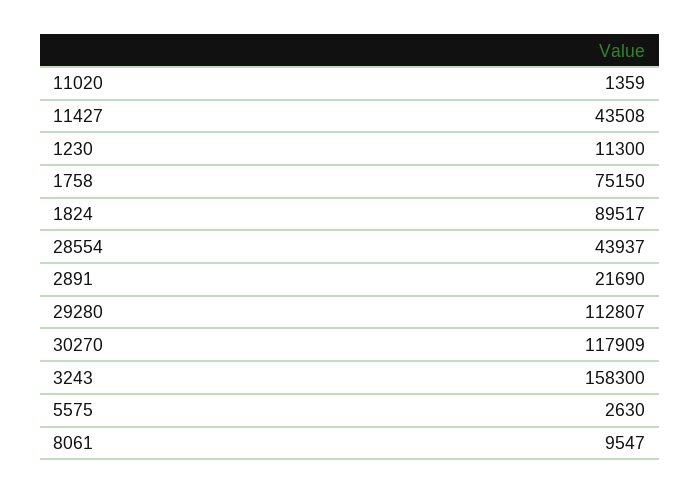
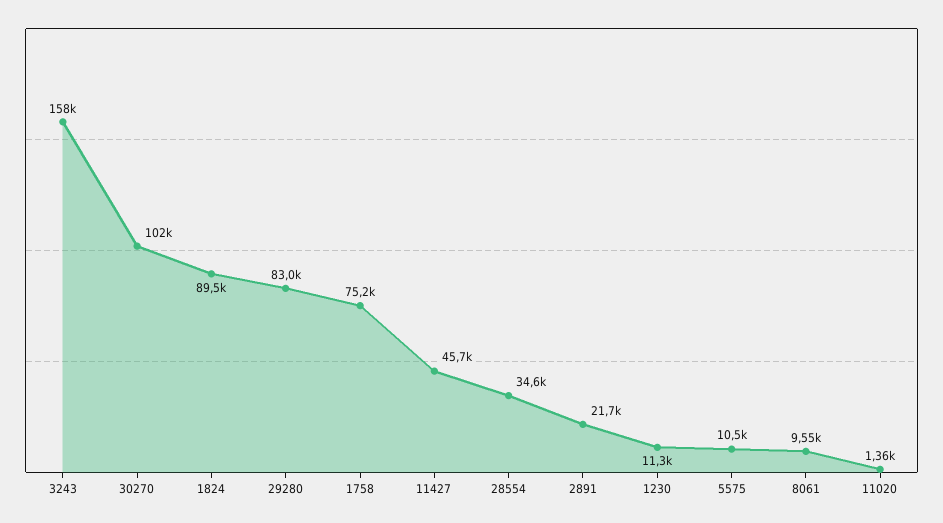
  {
    "11020": 1359,
-   "11427": 43508,
+   "11427": 45700,
    "1230": 11300,
    "1758": 75150,
    "1824": 89517,
-   "28554": 43937,
+   "28554": 34600,
    "2891": 21690,
-   "29280": 112807,
+   "29280": 83000,
-   "30270": 117909,
+   "30270": 102000,
    "3243": 158300,
-   "5575": 2630,
+   "5575": 10500,
    "8061": 9547
  }

